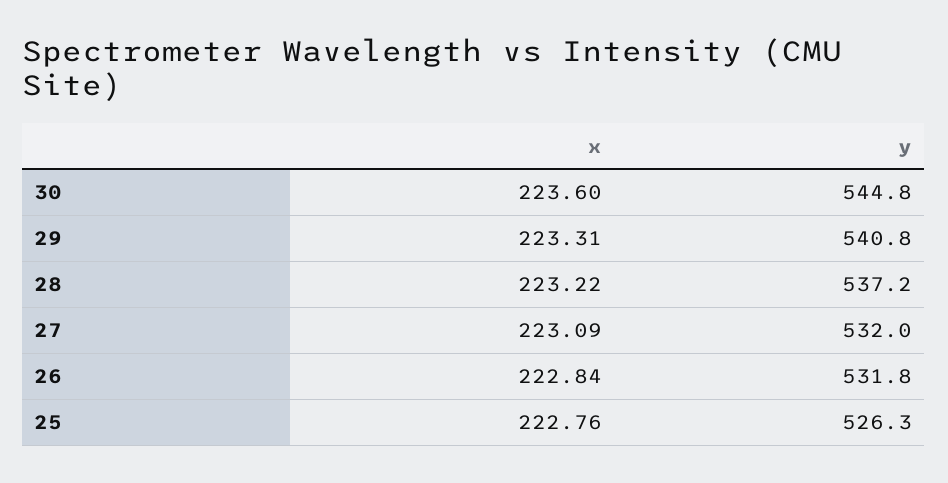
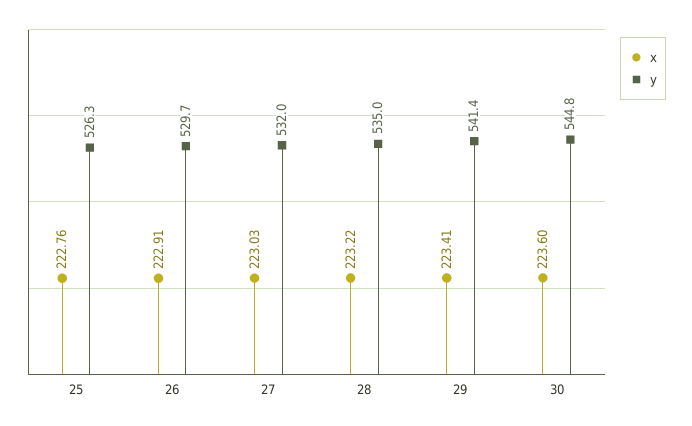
  {
    "x": {
      "30": 223.6,
-     "29": 223.31,
+     "29": 223.41,
      "28": 223.22,
-     "27": 223.09,
+     "27": 223.03,
-     "26": 222.84,
+     "26": 222.91,
      "25": 222.76
    },
    "y": {
      "30": 544.8,
-     "29": 540.8,
+     "29": 541.4,
-     "28": 537.2,
+     "28": 535,
      "27": 532,
-     "26": 531.8,
+     "26": 529.7,
      "25": 526.3
    }
  }

